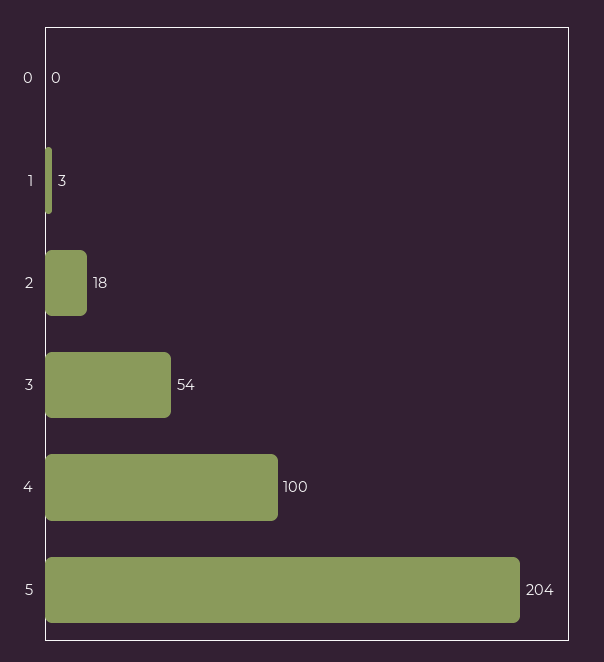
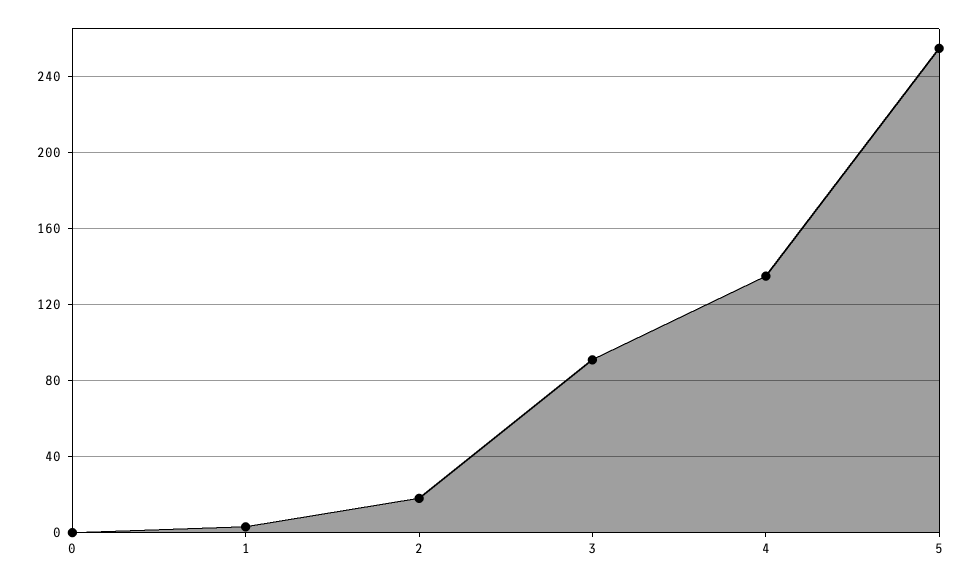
  {
    "0": 0,
    "1": 3,
    "2": 18,
-   "3": 54,
+   "3": 90,
-   "4": 100,
+   "4": 135,
-   "5": 204
+   "5": 255
  }

